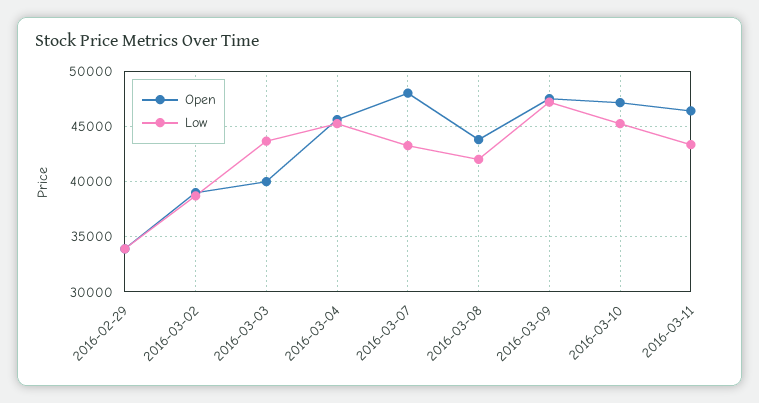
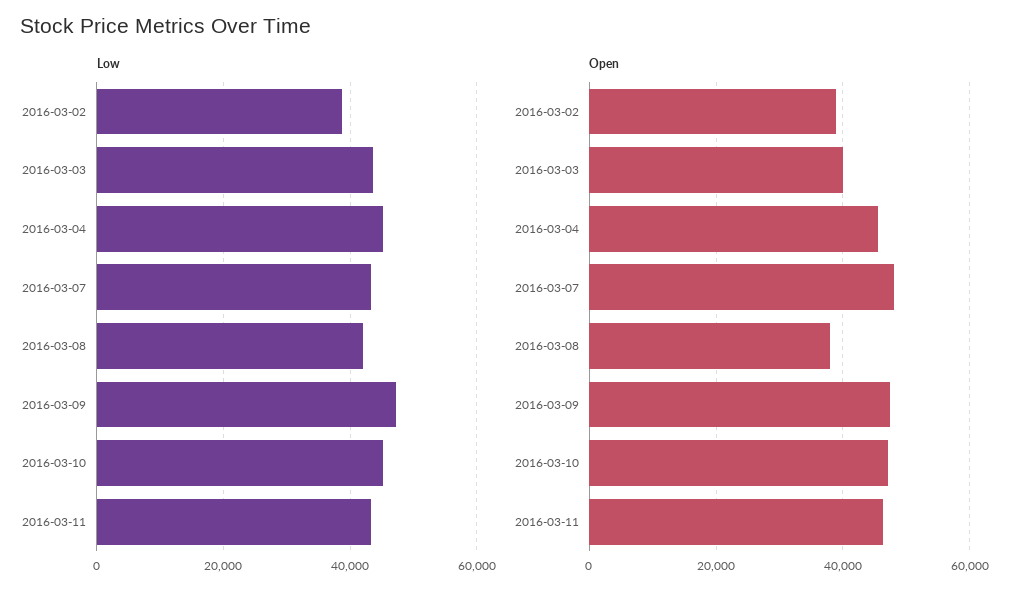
  {
    "Open": {
-     "2016-02-29": 34000,
      "2016-03-02": 39000,
      "2016-03-03": 40000,
      "2016-03-04": 46000,
      "2016-03-07": 48000,
-     "2016-03-08": 44000,
+     "2016-03-08": 38000,
      "2016-03-09": 48000,
      "2016-03-10": 47000,
      "2016-03-11": 46000
    },
    "Low": {
-     "2016-02-29": 34000,
      "2016-03-02": 39000,
      "2016-03-03": 44000,
      "2016-03-04": 45000,
      "2016-03-07": 43000,
      "2016-03-08": 42000,
      "2016-03-09": 47000,
      "2016-03-10": 45000,
      "2016-03-11": 43000
    }
  }

